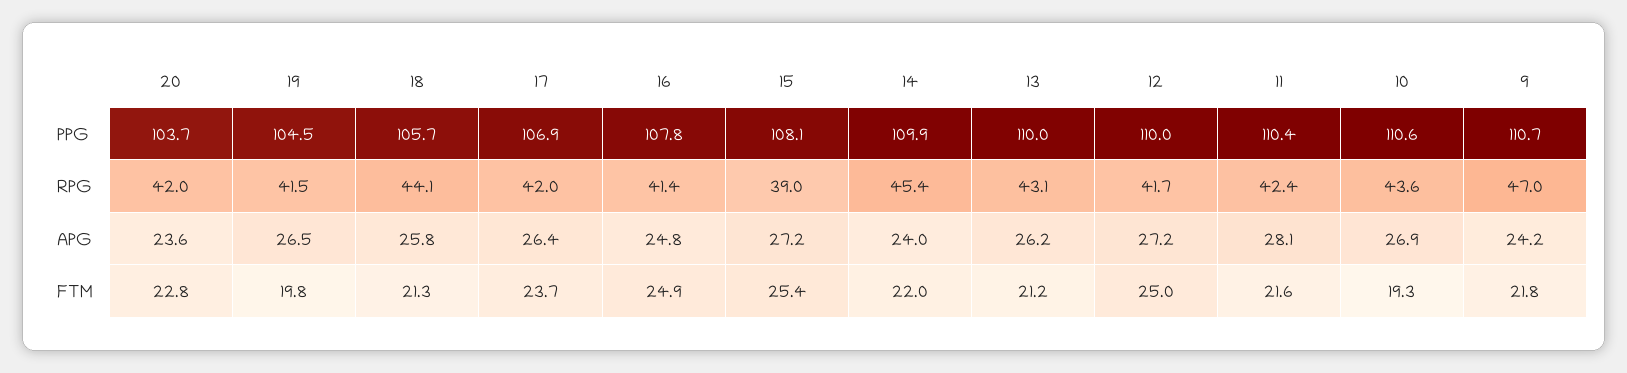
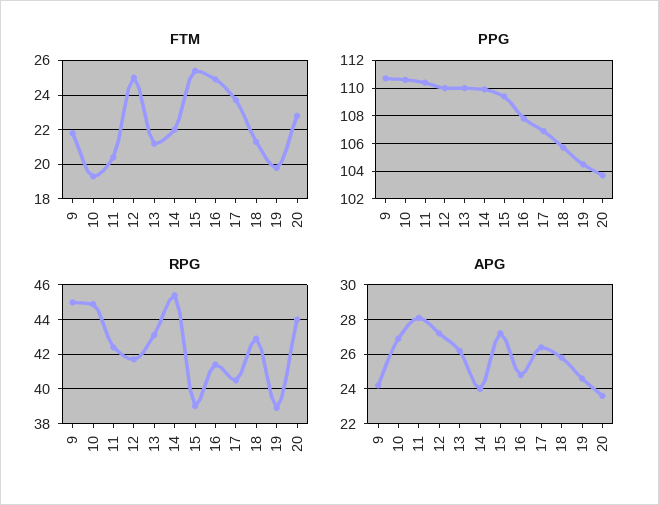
  {
    "PPG": {
      "20": 103.7,
      "19": 104.5,
      "18": 105.7,
      "17": 106.9,
      "16": 107.8,
-     "15": 108.1,
+     "15": 109.5,
      "14": 109.9,
      "13": 110,
      "12": 110,
      "11": 110.4,
      "10": 110.6,
      "9": 110.7
    },
    "RPG": {
-     "20": 42,
+     "20": 44,
-     "19": 41.5,
+     "19": 39,
-     "18": 44.1,
+     "18": 43,
-     "17": 42,
+     "17": 40.5,
      "16": 41.4,
      "15": 39,
      "14": 45.4,
      "13": 43.1,
      "12": 41.7,
      "11": 42.4,
-     "10": 43.6,
+     "10": 45,
-     "9": 47
+     "9": 45
    },
    "APG": {
      "20": 23.6,
-     "19": 26.5,
+     "19": 24.5,
      "18": 25.8,
      "17": 26.4,
      "16": 24.8,
      "15": 27.2,
      "14": 24,
      "13": 26.2,
      "12": 27.2,
      "11": 28.1,
      "10": 26.9,
      "9": 24.2
    },
    "FTM": {
      "20": 22.8,
      "19": 19.8,
      "18": 21.3,
      "17": 23.7,
      "16": 24.9,
      "15": 25.4,
      "14": 22,
      "13": 21.2,
      "12": 25,
-     "11": 21.6,
+     "11": 20.5,
      "10": 19.3,
      "9": 21.8
    }
  }

